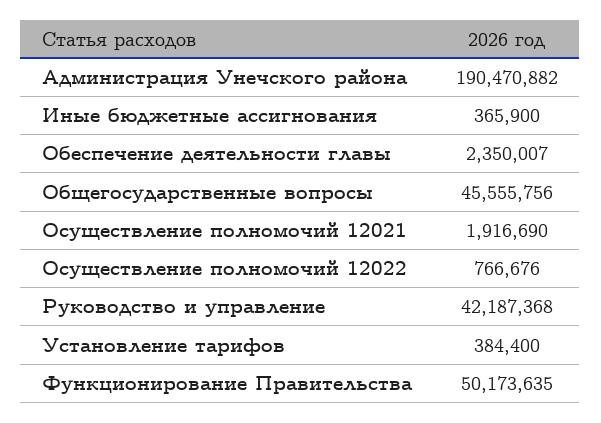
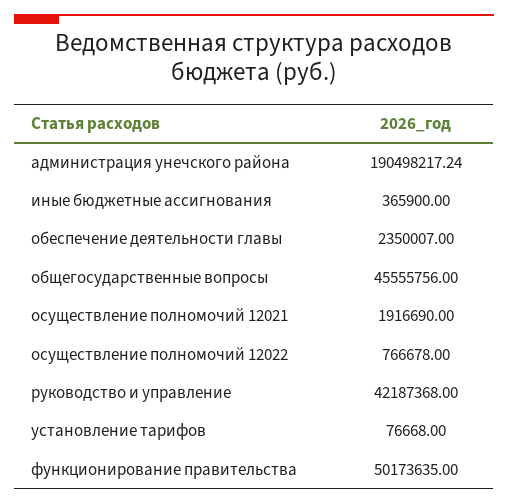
  {
-   "Администрация Унечского района": 190470882,
+   "Администрация Унечского района": 190498217.24,
    "Иные бюджетные ассигнования": 365900,
    "Обеспечение деятельности главы": 2350007,
    "Общегосударственные вопросы": 45555756,
    "Осуществление полномочий 12021": 1916690,
-   "Осуществление полномочий 12022": 766676,
+   "Осуществление полномочий 12022": 766678,
    "Руководство и управление": 42187368,
-   "Установление тарифов": 384400,
+   "Установление тарифов": 76668,
    "Функционирование Правительства": 50173635
  }

